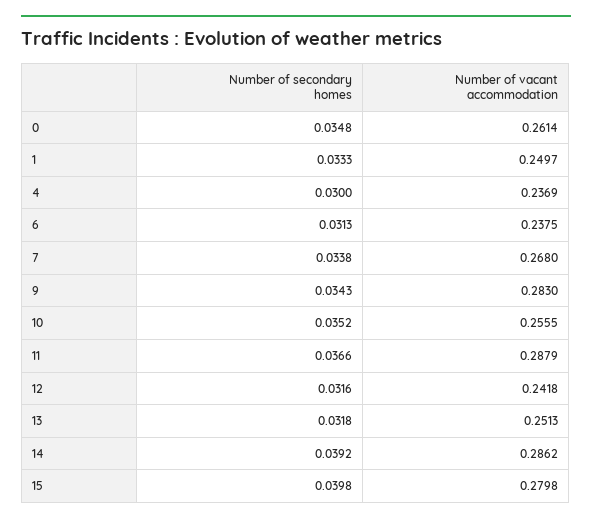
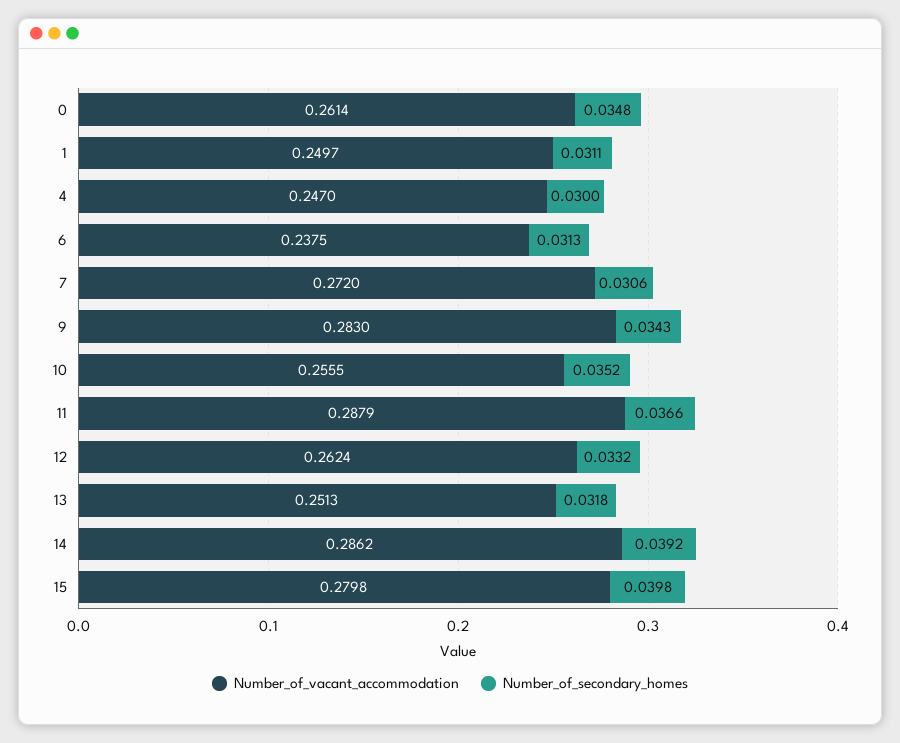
  {
    "Number of secondary homes": {
      "0": 0.0348,
-     "1": 0.0333,
+     "1": 0.0311,
      "4": 0.03,
      "6": 0.0313,
-     "7": 0.0338,
+     "7": 0.0306,
      "9": 0.0343,
      "10": 0.0352,
      "11": 0.0366,
-     "12": 0.0316,
+     "12": 0.0332,
      "13": 0.0318,
      "14": 0.0392,
      "15": 0.0398
    },
    "Number of vacant accommodation": {
      "0": 0.2614,
      "1": 0.2497,
-     "4": 0.2369,
+     "4": 0.247,
      "6": 0.2375,
-     "7": 0.268,
+     "7": 0.272,
      "9": 0.283,
      "10": 0.2555,
      "11": 0.2879,
-     "12": 0.2418,
+     "12": 0.2624,
      "13": 0.2513,
      "14": 0.2862,
      "15": 0.2798
    }
  }

